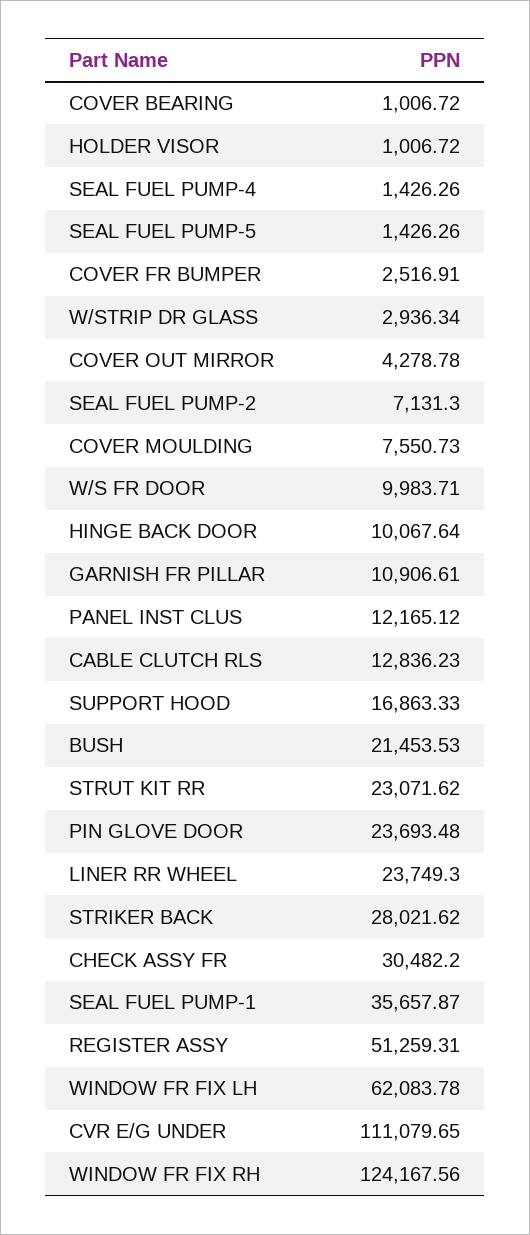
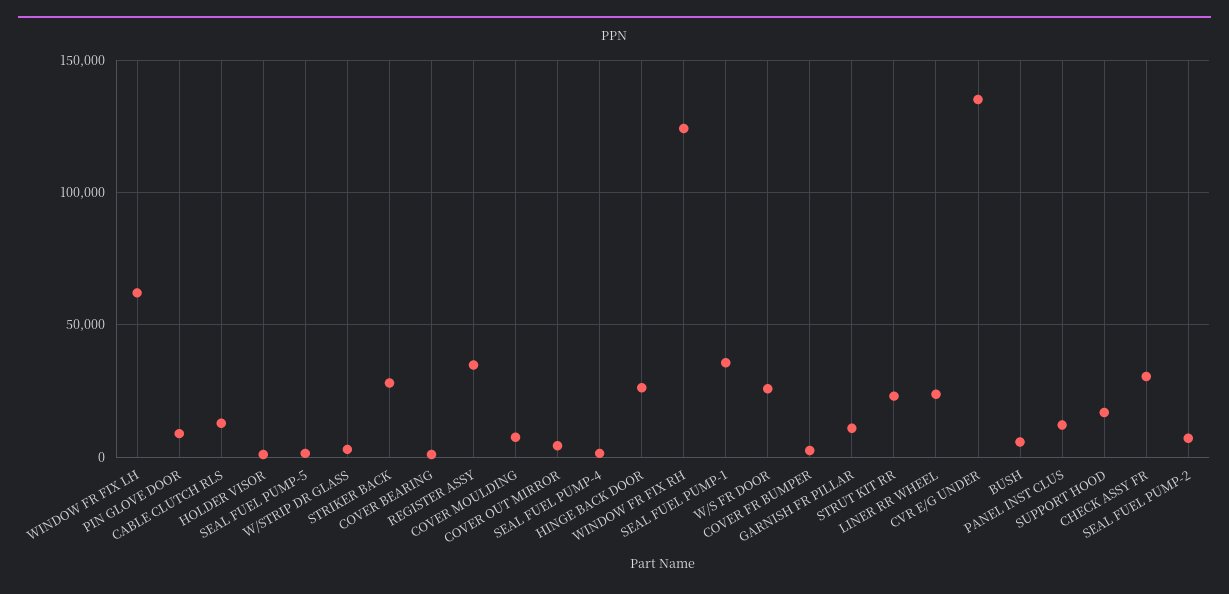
  {
    "COVER BEARING": 1006.72,
    "HOLDER VISOR": 1006.72,
    "SEAL FUEL PUMP-4": 1426.26,
    "SEAL FUEL PUMP-5": 1426.26,
    "COVER FR BUMPER": 2516.91,
    "W/STRIP DR GLASS": 2936.34,
    "COVER OUT MIRROR": 4278.78,
    "SEAL FUEL PUMP-2": 7131.3,
    "COVER MOULDING": 7550.73,
-   "W/S FR DOOR": 9983.71,
+   "W/S FR DOOR": 25000,
-   "HINGE BACK DOOR": 10067.64,
+   "HINGE BACK DOOR": 25000,
    "GARNISH FR PILLAR": 10906.61,
    "PANEL INST CLUS": 12165.12,
    "CABLE CLUTCH RLS": 12836.23,
    "SUPPORT HOOD": 16863.33,
-   "BUSH": 21453.53,
+   "BUSH": 5000,
    "STRUT KIT RR": 23071.62,
-   "PIN GLOVE DOOR": 23693.48,
+   "PIN GLOVE DOOR": 10000,
    "LINER RR WHEEL": 23749.3,
    "STRIKER BACK": 28021.62,
    "CHECK ASSY FR": 30482.2,
    "SEAL FUEL PUMP-1": 35657.87,
-   "REGISTER ASSY": 51259.31,
+   "REGISTER ASSY": 35000,
    "WINDOW FR FIX LH": 62083.78,
-   "CVR E/G UNDER": 111079.65,
+   "CVR E/G UNDER": 135000,
    "WINDOW FR FIX RH": 124167.56
  }

